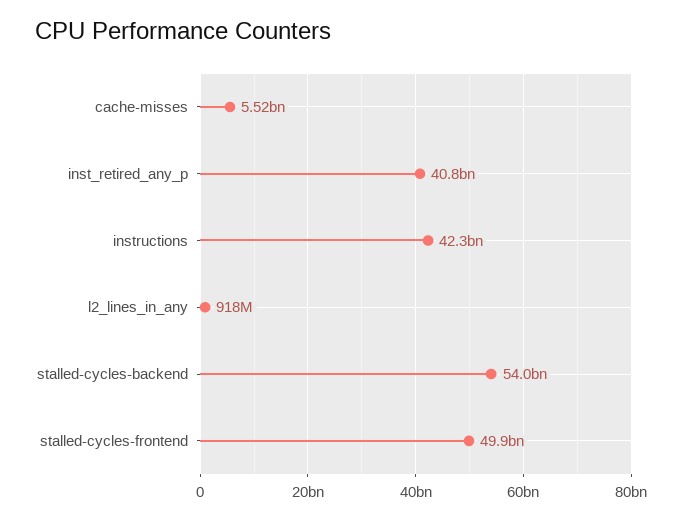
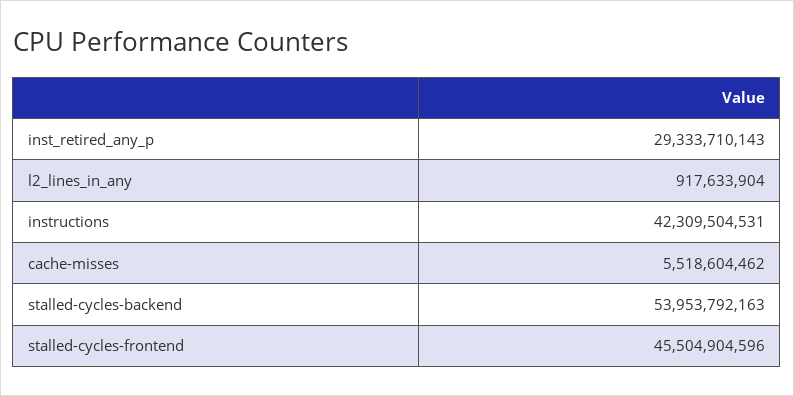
  {
    "cache-misses": 5518604462,
-   "inst_retired_any_p": 40800000000,
+   "inst_retired_any_p": 29333710143,
    "instructions": 42309504531,
    "l2_lines_in_any": 917633904,
    "stalled-cycles-backend": 53953792163,
-   "stalled-cycles-frontend": 49900000000
+   "stalled-cycles-frontend": 45504904596
  }

